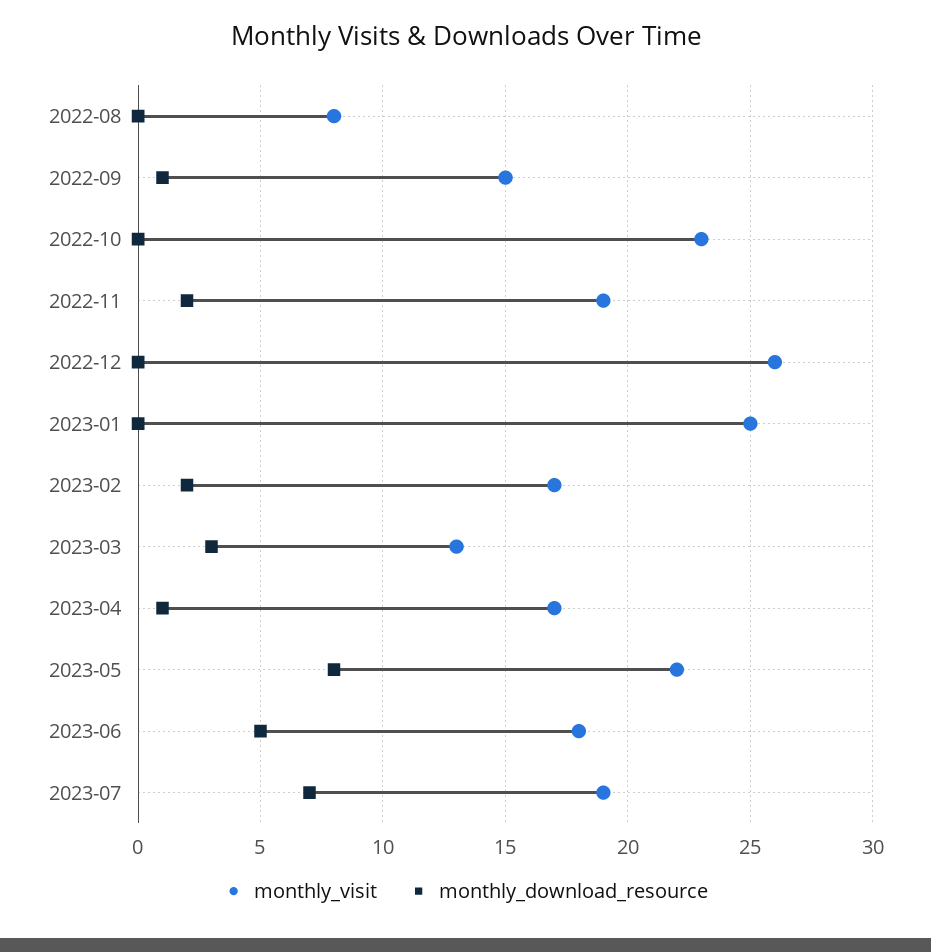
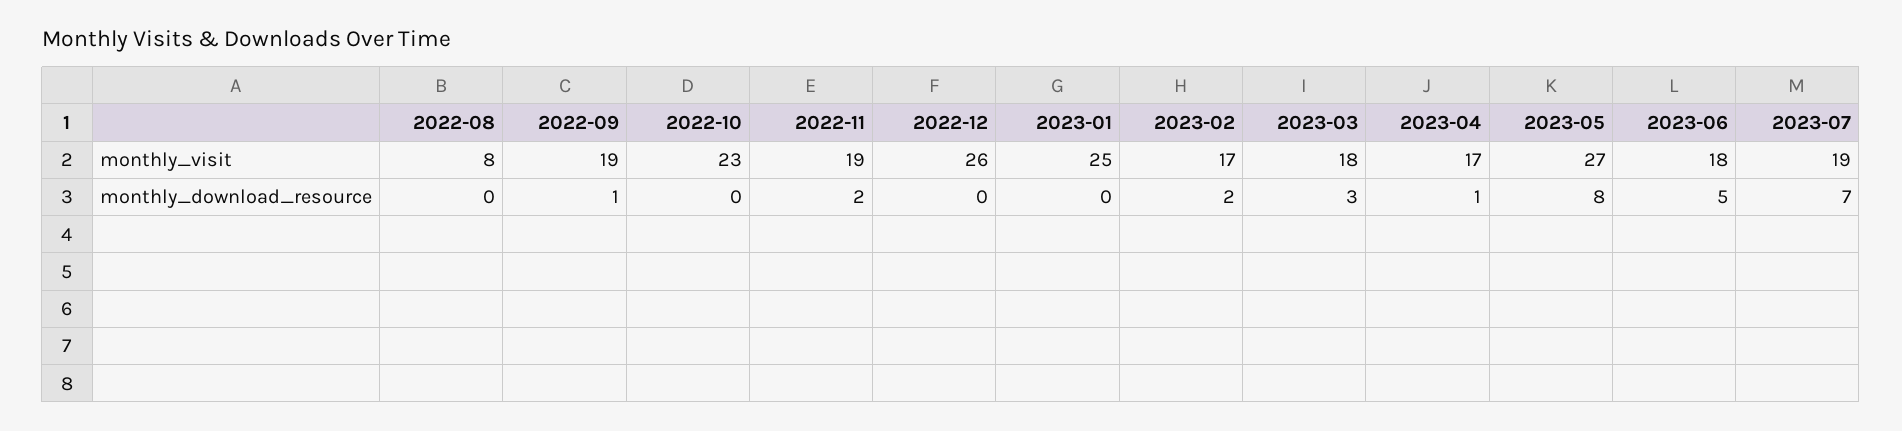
  {
    "monthly_visit": {
      "2022-08": 8,
-     "2022-09": 15,
+     "2022-09": 19,
      "2022-10": 23,
      "2022-11": 19,
      "2022-12": 26,
      "2023-01": 25,
      "2023-02": 17,
-     "2023-03": 13,
+     "2023-03": 18,
      "2023-04": 17,
-     "2023-05": 22,
+     "2023-05": 27,
      "2023-06": 18,
      "2023-07": 19
    },
    "monthly_download_resource": {
      "2022-08": 0,
      "2022-09": 1,
      "2022-10": 0,
      "2022-11": 2,
      "2022-12": 0,
      "2023-01": 0,
      "2023-02": 2,
      "2023-03": 3,
      "2023-04": 1,
      "2023-05": 8,
      "2023-06": 5,
      "2023-07": 7
    }
  }

